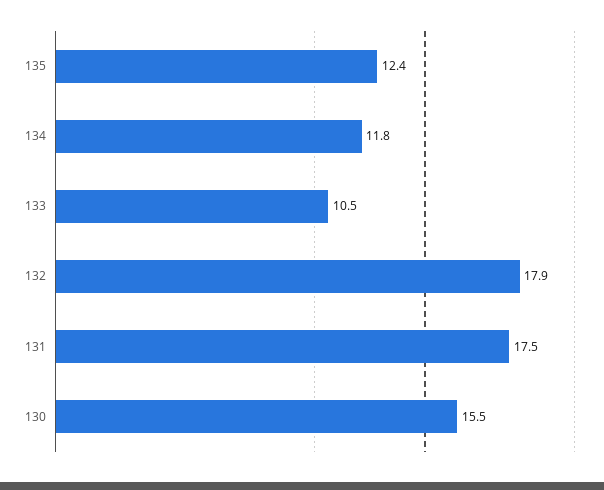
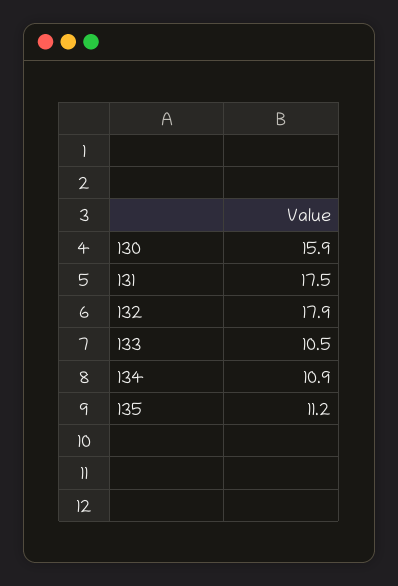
  {
-   "135": 12.4,
+   "135": 11.2,
-   "134": 11.8,
+   "134": 10.9,
    "133": 10.5,
    "132": 17.9,
    "131": 17.5,
-   "130": 15.5
+   "130": 15.9
  }

